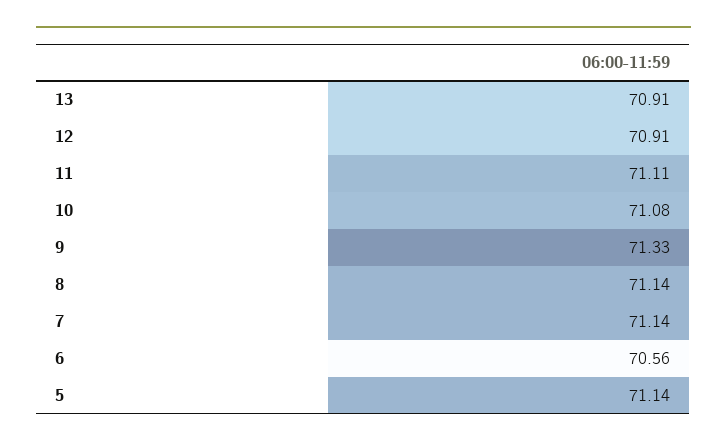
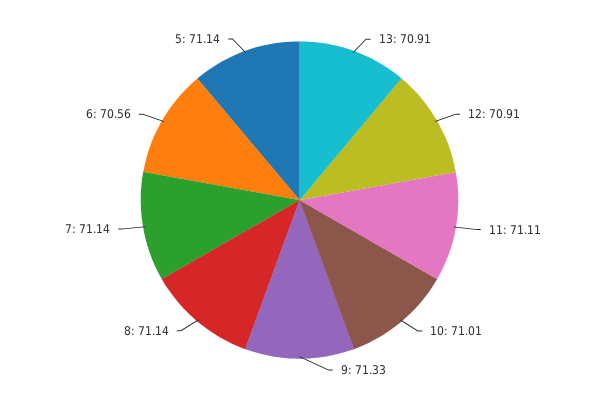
  {
    "13": 70.91,
    "12": 70.91,
    "11": 71.11,
-   "10": 71.08,
+   "10": 71.01,
    "9": 71.33,
    "8": 71.14,
    "7": 71.14,
    "6": 70.56,
    "5": 71.14
  }

